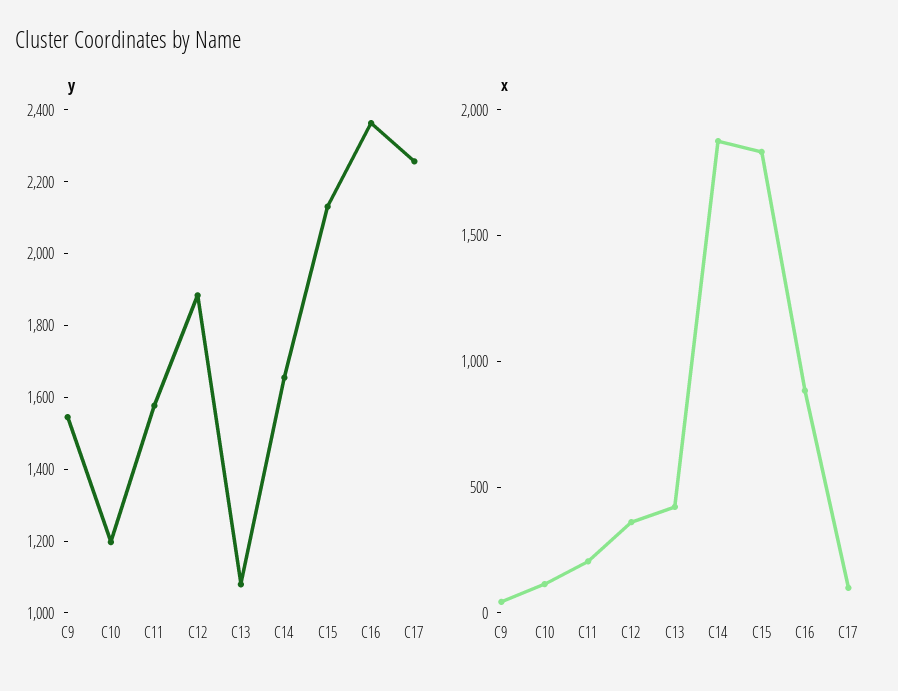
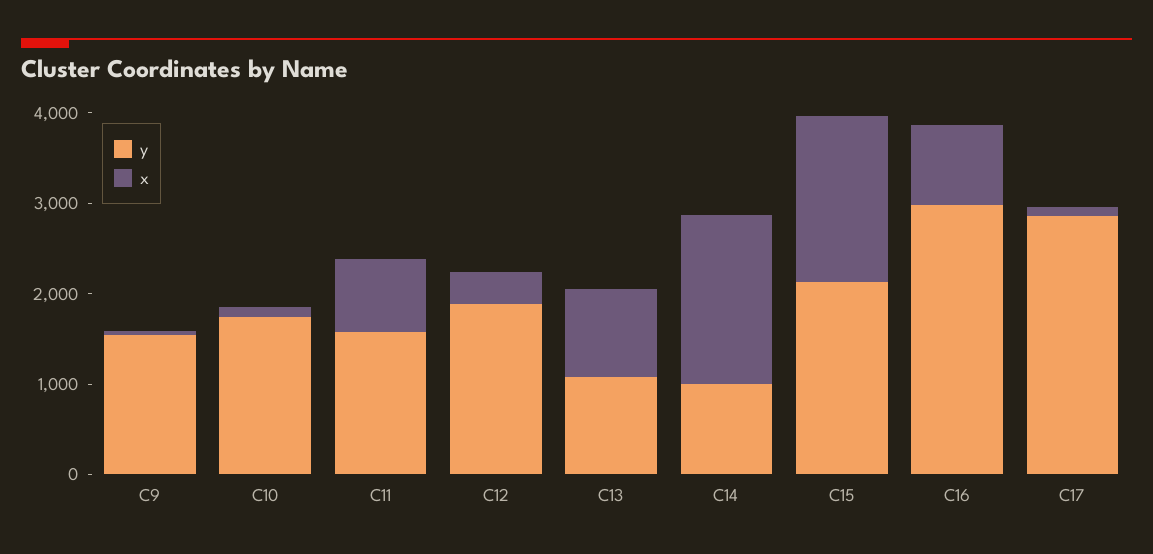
  {
    "y": {
      "C9": 1550,
-     "C10": 1200,
+     "C10": 1800,
      "C11": 1600,
      "C12": 1900,
      "C13": 1100,
-     "C14": 1650,
+     "C14": 1000,
      "C15": 2150,
-     "C16": 2350,
+     "C16": 3000,
-     "C17": 2250
+     "C17": 2800
    },
    "x": {
      "C9": 0,
      "C10": 100,
-     "C11": 200,
+     "C11": 800,
      "C12": 400,
-     "C13": 400,
+     "C13": 1000,
      "C14": 1900,
      "C15": 1800,
      "C16": 900,
      "C17": 100
    }
  }

